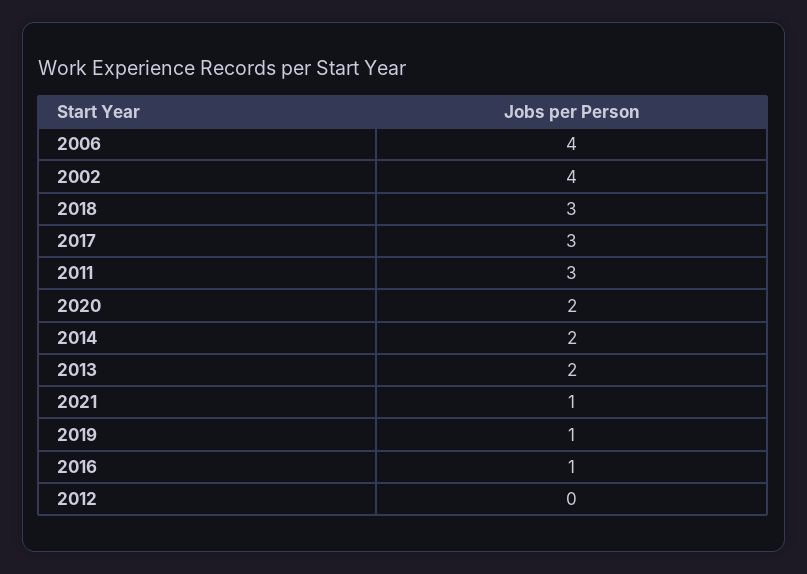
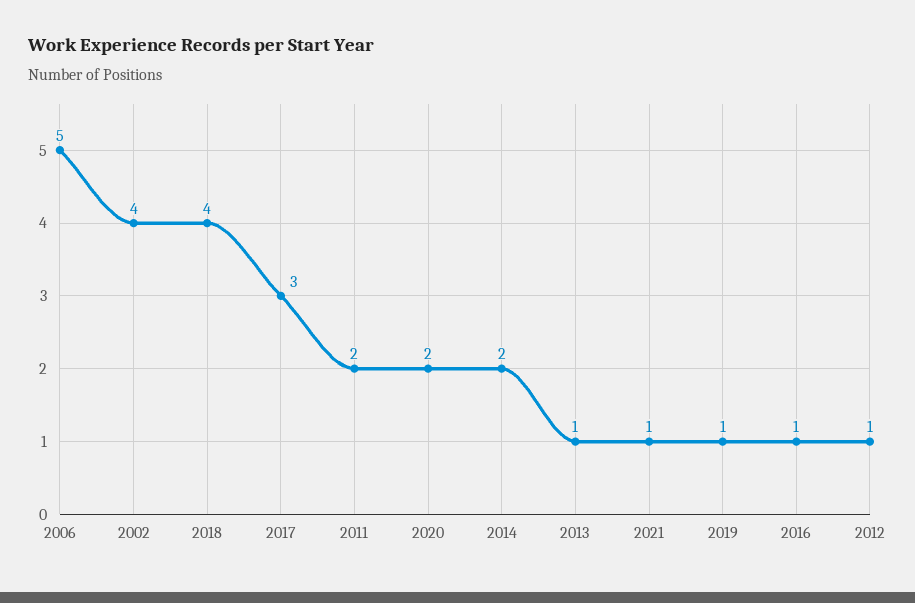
  {
-   "2006": 4,
+   "2006": 5,
    "2002": 4,
-   "2018": 3,
+   "2018": 4,
    "2017": 3,
-   "2011": 3,
+   "2011": 2,
    "2020": 2,
    "2014": 2,
-   "2013": 2,
+   "2013": 1,
    "2021": 1,
    "2019": 1,
    "2016": 1,
-   "2012": 0
+   "2012": 1
  }

